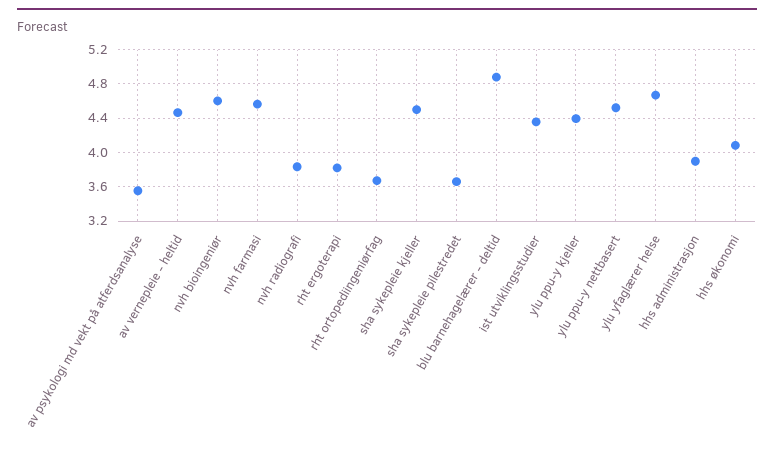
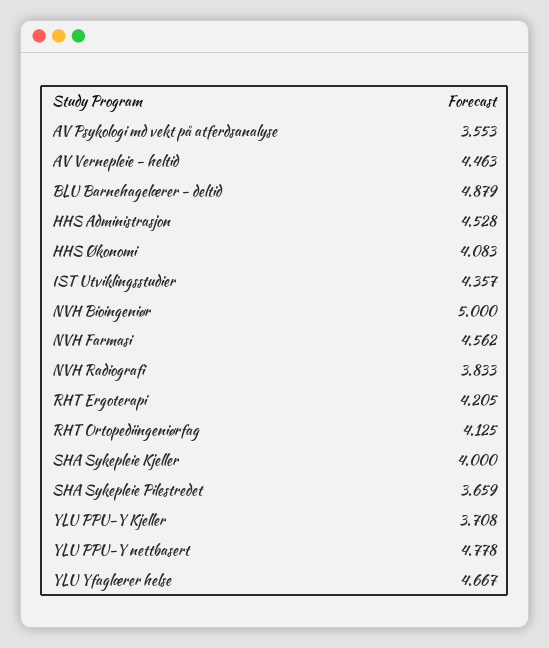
  {
    "av psykologi md vekt på atferdsanalyse": 3.553,
    "av vernepleie - heltid": 4.463,
-   "nvh bioingeniør": 4.6,
+   "nvh bioingeniør": 5,
    "nvh farmasi": 4.562,
    "nvh radiografi": 3.833,
-   "rht ergoterapi": 3.8,
+   "rht ergoterapi": 4.205,
-   "rht ortopediingeniørfag": 3.7,
+   "rht ortopediingeniørfag": 4.125,
-   "sha sykepleie kjeller": 4.5,
+   "sha sykepleie kjeller": 4,
    "sha sykepleie pilestredet": 3.659,
    "blu barnehagelærer - deltid": 4.879,
    "ist utviklingsstudier": 4.357,
-   "ylu ppu-y kjeller": 4.4,
+   "ylu ppu-y kjeller": 3.708,
-   "ylu ppu-y nettbasert": 4.5,
+   "ylu ppu-y nettbasert": 4.778,
    "ylu yfaglærer helse": 4.667,
-   "hhs administrasjon": 3.9,
+   "hhs administrasjon": 4.528,
    "hhs økonomi": 4.083
  }

